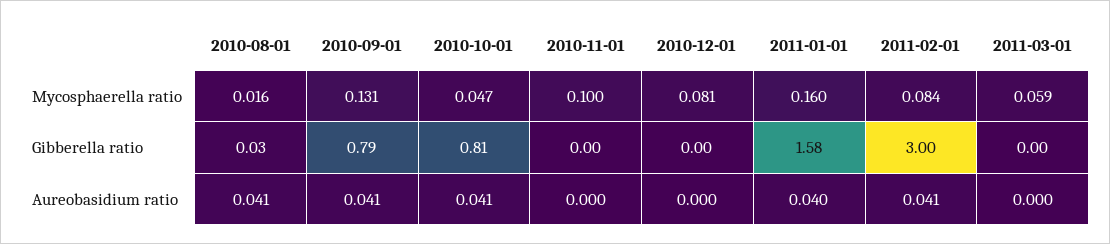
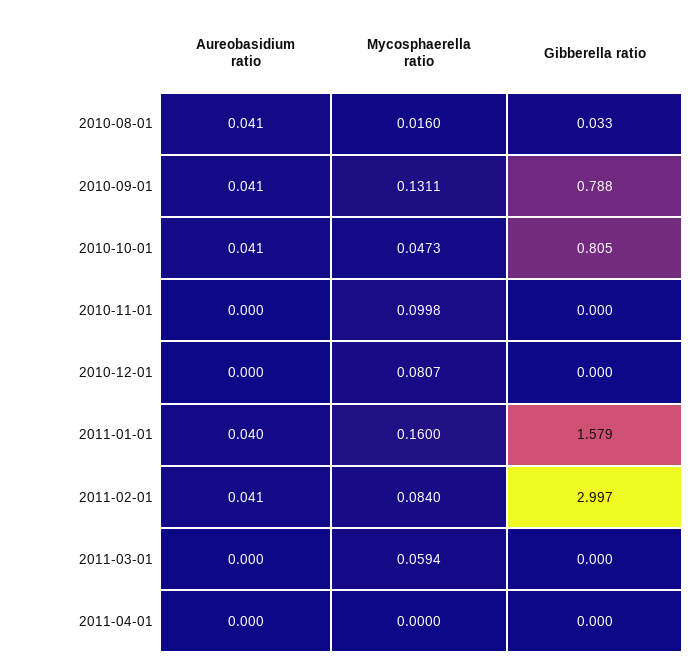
  {
    "2010-08-01": {
      "Mycosphaerella ratio": 0.016,
      "Gibberella ratio": 0.033,
      "Aureobasidium ratio": 0.041
    },
    "2010-09-01": {
      "Mycosphaerella ratio": 0.1311,
      "Gibberella ratio": 0.788,
      "Aureobasidium ratio": 0.041
    },
    "2010-10-01": {
      "Mycosphaerella ratio": 0.0473,
      "Gibberella ratio": 0.805,
      "Aureobasidium ratio": 0.041
    },
    "2010-11-01": {
      "Mycosphaerella ratio": 0.0998,
      "Gibberella ratio": 0,
      "Aureobasidium ratio": 0
    },
    "2010-12-01": {
      "Mycosphaerella ratio": 0.0807,
      "Gibberella ratio": 0,
      "Aureobasidium ratio": 0
    },
    "2011-01-01": {
      "Mycosphaerella ratio": 0.16,
      "Gibberella ratio": 1.579,
      "Aureobasidium ratio": 0.04
    },
    "2011-02-01": {
      "Mycosphaerella ratio": 0.084,
      "Gibberella ratio": 2.997,
      "Aureobasidium ratio": 0.041
    },
    "2011-03-01": {
      "Mycosphaerella ratio": 0.0594,
      "Gibberella ratio": 0,
      "Aureobasidium ratio": 0
-   }
+   },
+   "2011-04-01": {
+     "Aureobasidium ratio": 0,
+     "Mycosphaerella ratio": 0,
+     "Gibberella ratio": 0
+   }
  }

